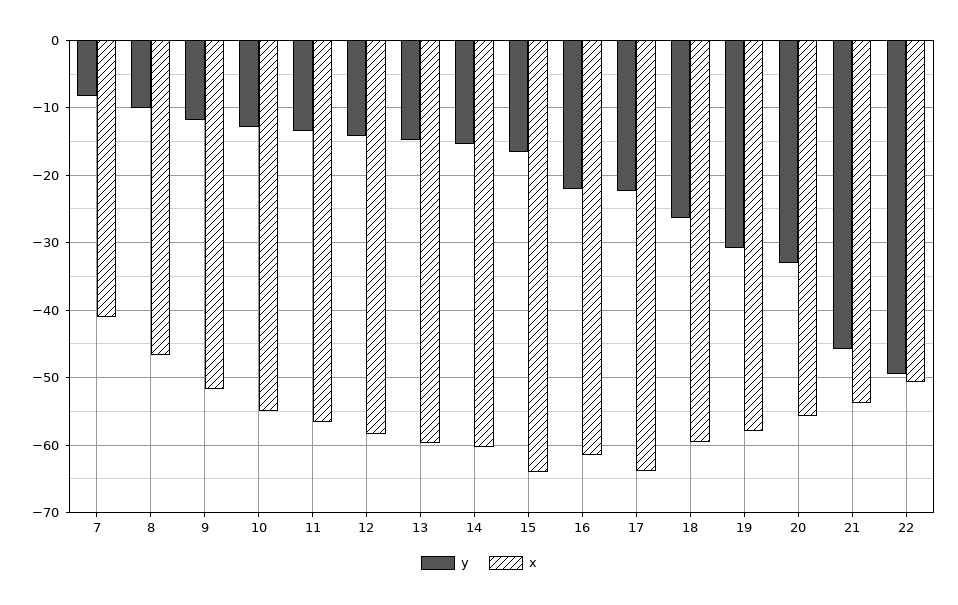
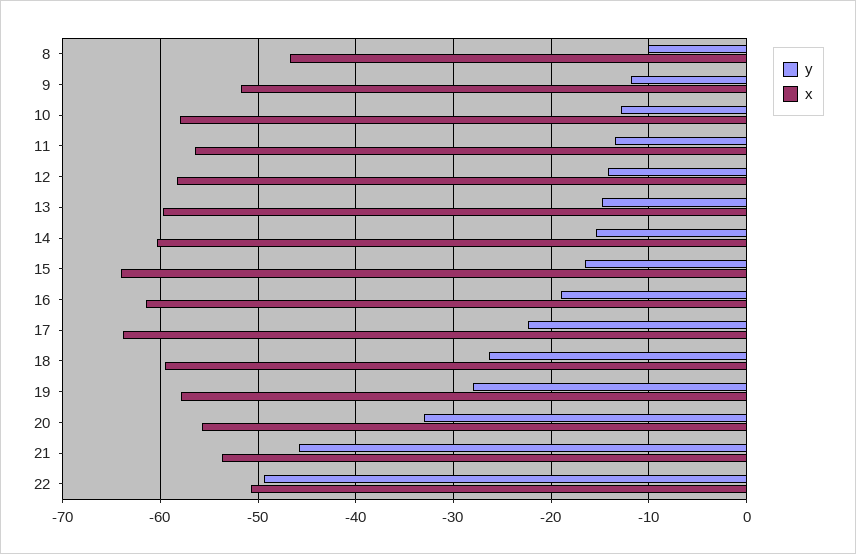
  {
    "y": {
-     "7": -8,
      "8": -10,
      "9": -12,
      "10": -13,
      "11": -14,
      "12": -14,
      "13": -15,
      "14": -15,
      "15": -17,
-     "16": -22,
+     "16": -19,
      "17": -22,
      "18": -26,
-     "19": -31,
+     "19": -28,
      "20": -33,
      "21": -46,
      "22": -49
    },
    "x": {
-     "7": -41,
      "8": -47,
      "9": -52,
-     "10": -55,
+     "10": -58,
      "11": -57,
      "12": -58,
      "13": -60,
      "14": -60,
      "15": -64,
      "16": -62,
      "17": -64,
      "18": -60,
      "19": -58,
      "20": -56,
      "21": -54,
      "22": -51
    }
  }

